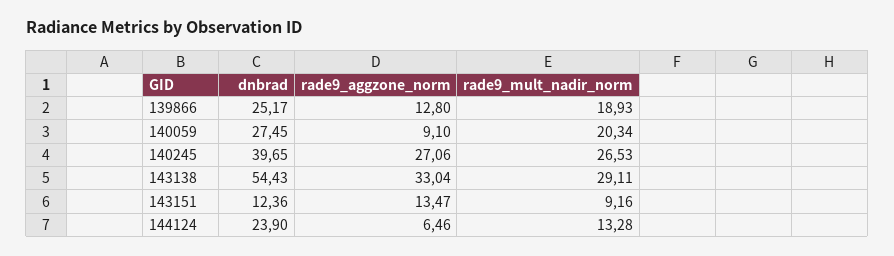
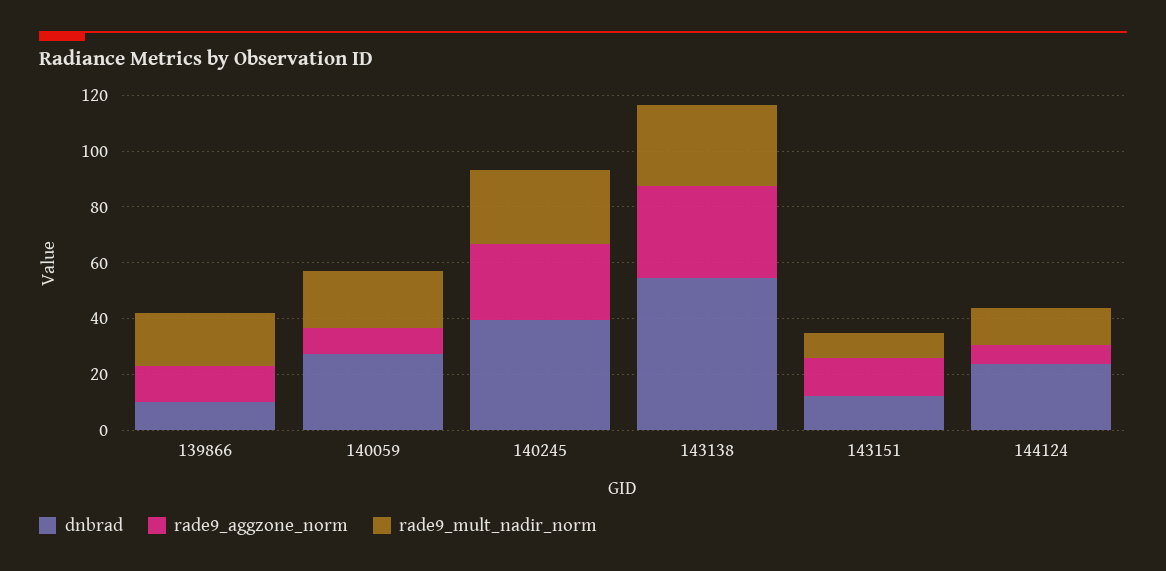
  {
    "dnbrad": {
-     "139866": 25.17,
+     "139866": 10,
      "140059": 27.45,
      "140245": 39.65,
      "143138": 54.43,
      "143151": 12.36,
      "144124": 23.9
    },
    "rade9_aggzone_norm": {
      "139866": 12.8,
      "140059": 9.1,
      "140245": 27.06,
      "143138": 33.04,
      "143151": 13.47,
      "144124": 6.46
    },
    "rade9_mult_nadir_norm": {
      "139866": 18.93,
      "140059": 20.34,
      "140245": 26.53,
      "143138": 29.11,
      "143151": 9.16,
      "144124": 13.28
    }
  }

